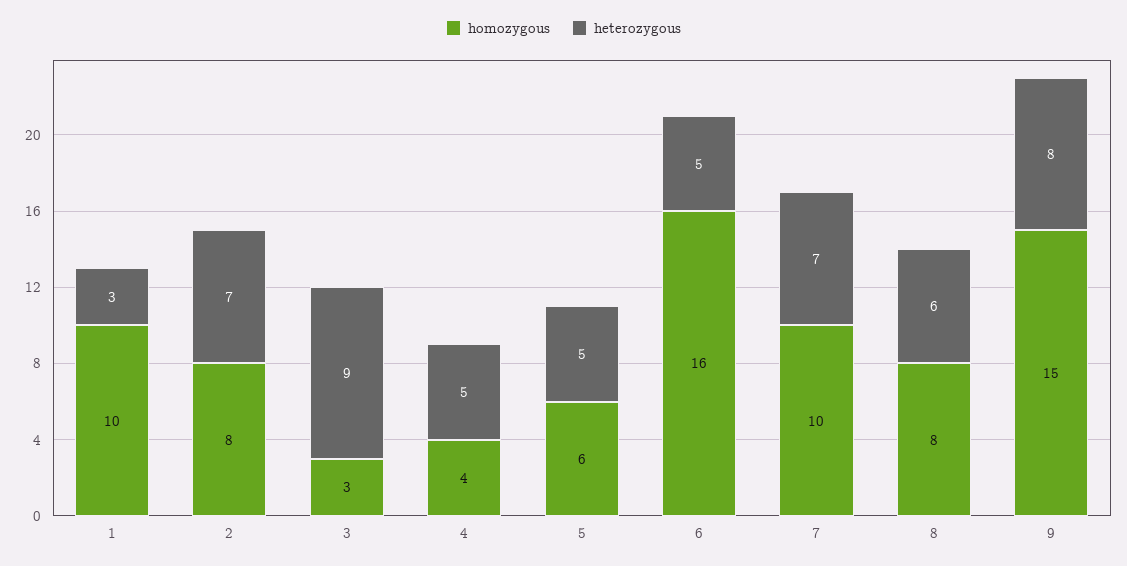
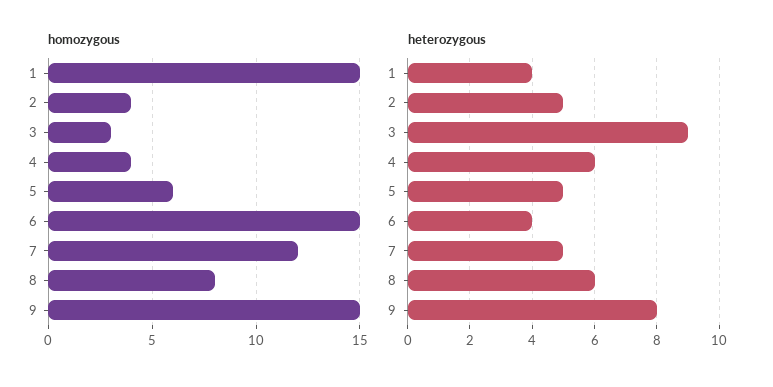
  {
    "homozygous": {
-     "1": 10,
+     "1": 15,
-     "2": 8,
+     "2": 4,
      "3": 3,
      "4": 4,
      "5": 6,
-     "6": 16,
+     "6": 15,
-     "7": 10,
+     "7": 12,
      "8": 8,
      "9": 15
    },
    "heterozygous": {
-     "1": 3,
+     "1": 4,
-     "2": 7,
+     "2": 5,
      "3": 9,
-     "4": 5,
+     "4": 6,
      "5": 5,
-     "6": 5,
+     "6": 4,
-     "7": 7,
+     "7": 5,
      "8": 6,
      "9": 8
    }
  }

